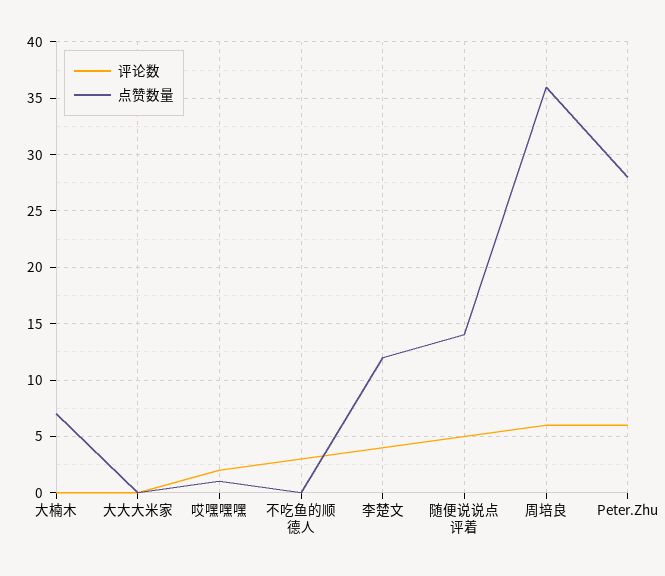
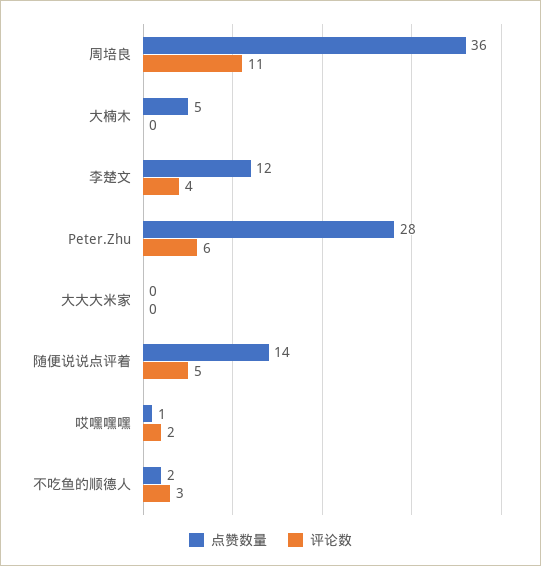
  {
    "评论数": {
      "大楠木": 0,
      "大大大米家": 0,
      "哎嘿嘿嘿": 2,
      "不吃鱼的顺德人": 3,
      "李楚文": 4,
      "随便说说点评着": 5,
-     "周培良": 6,
+     "周培良": 11,
      "Peter.Zhu": 6
    },
    "点赞数量": {
-     "大楠木": 7,
+     "大楠木": 5,
      "大大大米家": 0,
      "哎嘿嘿嘿": 1,
-     "不吃鱼的顺德人": 0,
+     "不吃鱼的顺德人": 2,
      "李楚文": 12,
      "随便说说点评着": 14,
      "周培良": 36,
      "Peter.Zhu": 28
    }
  }

